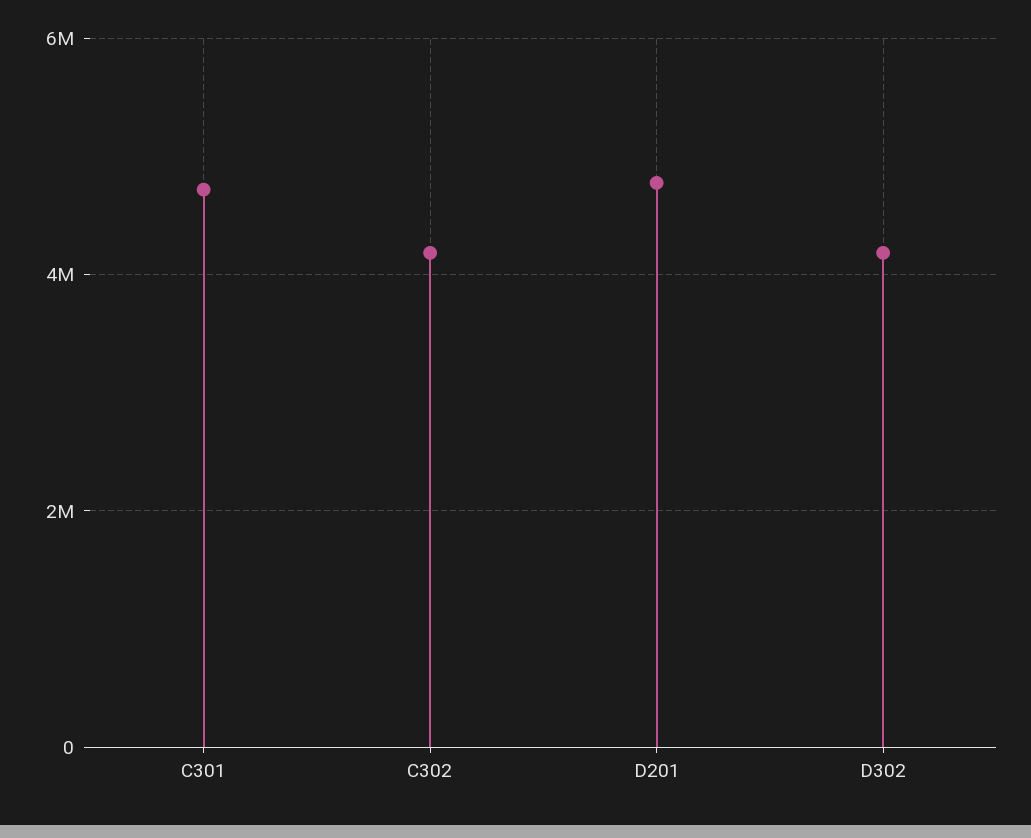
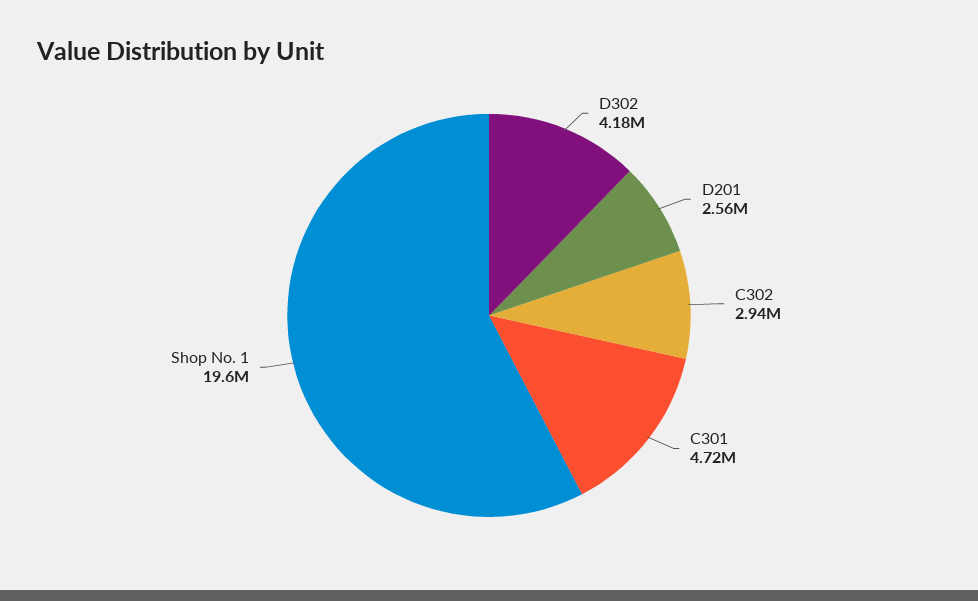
  {
    "C301": 4720000,
-   "C302": 4200000,
+   "C302": 2940000,
-   "D201": 4800000,
+   "D201": 2560000,
-   "D302": 4180000
+   "D302": 4180000,
+   "Shop No. 1": 19600000
  }

